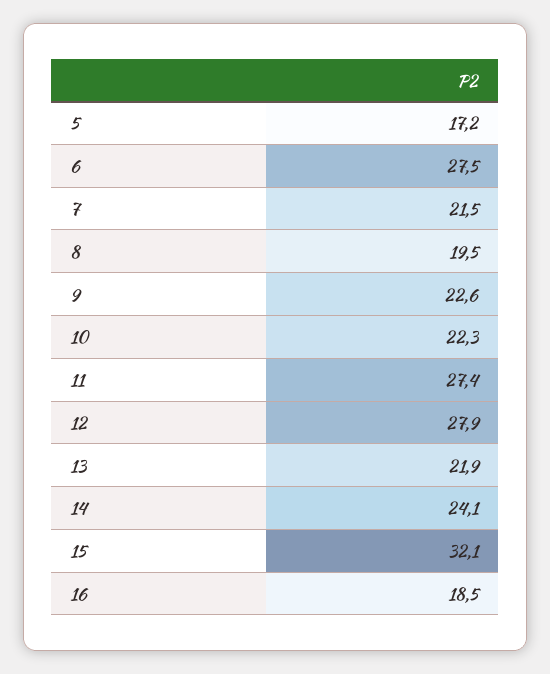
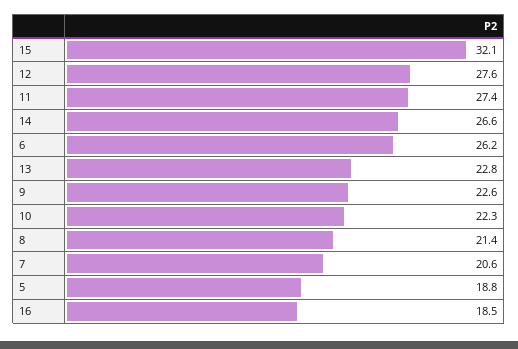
  {
-   "5": 17.2,
+   "5": 18.8,
-   "6": 27.5,
+   "6": 26.2,
-   "7": 21.5,
+   "7": 20.6,
-   "8": 19.5,
+   "8": 21.4,
    "9": 22.6,
    "10": 22.3,
    "11": 27.4,
-   "12": 27.9,
+   "12": 27.6,
-   "13": 21.9,
+   "13": 22.8,
-   "14": 24.1,
+   "14": 26.6,
    "15": 32.1,
    "16": 18.5
  }

